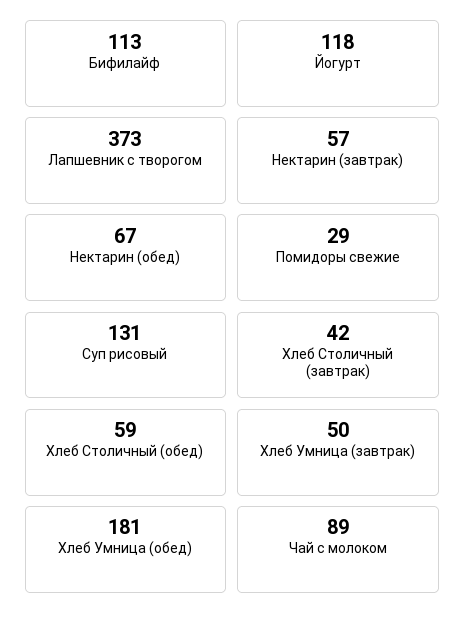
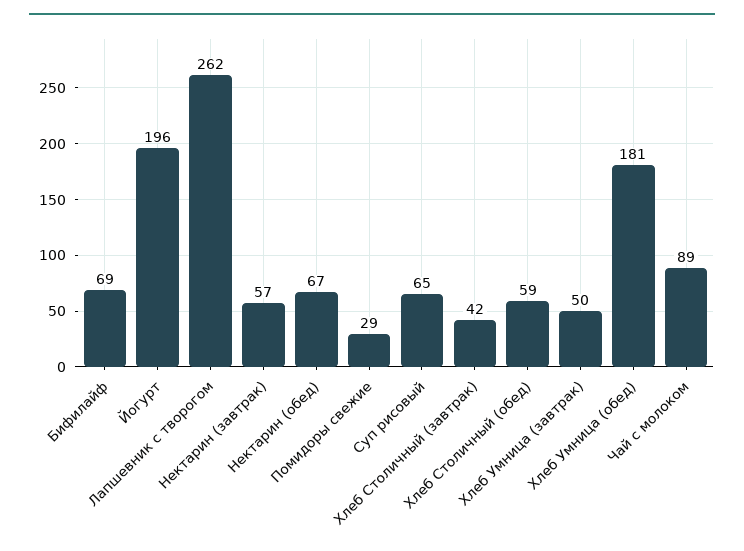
  {
-   "Бифилайф": 113,
+   "Бифилайф": 69,
-   "Йогурт": 118,
+   "Йогурт": 196,
-   "Лапшевник с творогом": 373,
+   "Лапшевник с творогом": 262,
    "Нектарин (завтрак)": 57,
    "Нектарин (обед)": 67,
    "Помидоры свежие": 29,
-   "Суп рисовый": 131,
+   "Суп рисовый": 65,
    "Хлеб Столичный (завтрак)": 42,
    "Хлеб Столичный (обед)": 59,
    "Хлеб Умница (завтрак)": 50,
    "Хлеб Умница (обед)": 181,
    "Чай с молоком": 89
  }

